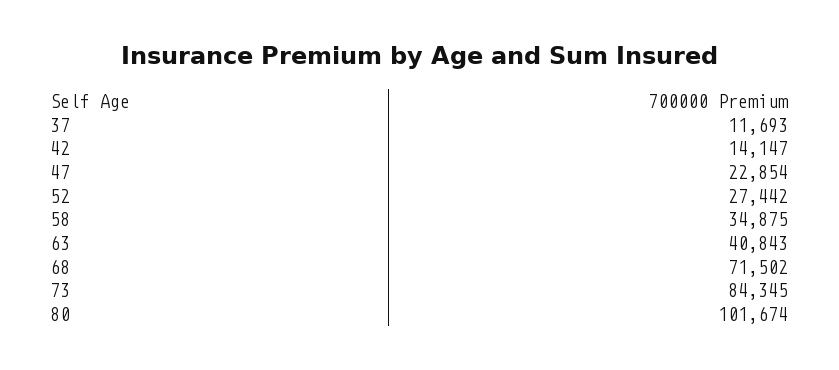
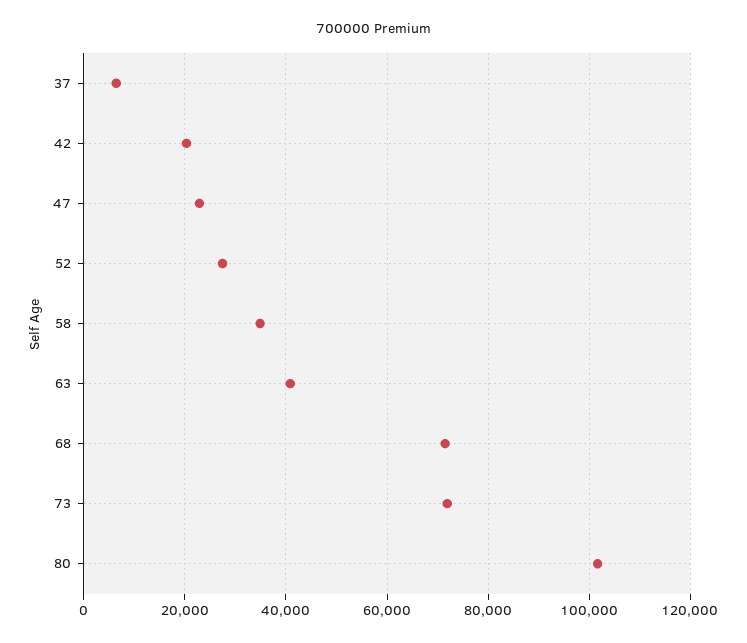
  {
-   "37": 11693,
+   "37": 6000,
-   "42": 14147,
+   "42": 20000,
    "47": 22854,
    "52": 27442,
    "58": 34875,
    "63": 40843,
    "68": 71502,
-   "73": 84345,
+   "73": 72000,
    "80": 101674
  }

